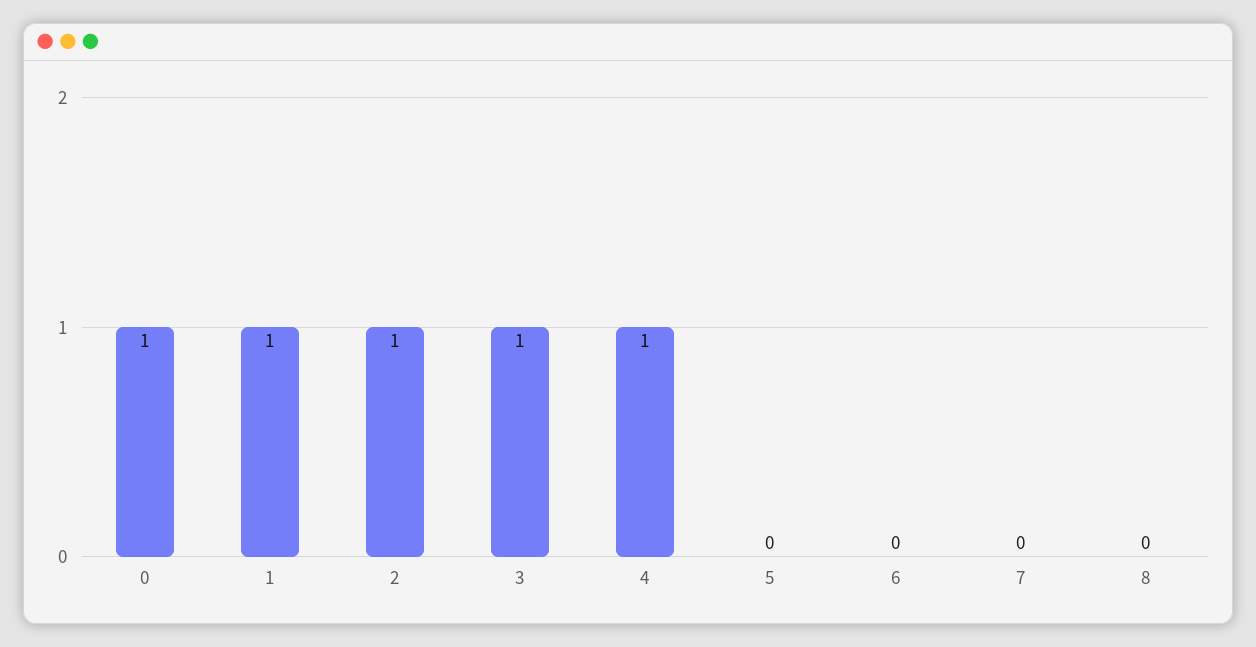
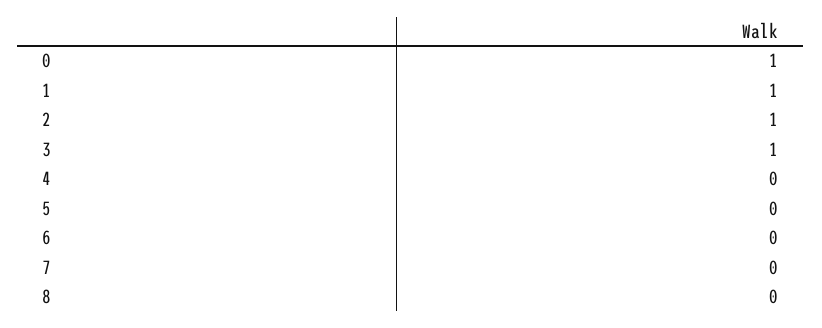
  {
    "0": 1,
    "1": 1,
    "2": 1,
    "3": 1,
-   "4": 1,
+   "4": 0,
    "5": 0,
    "6": 0,
    "7": 0,
    "8": 0
  }

